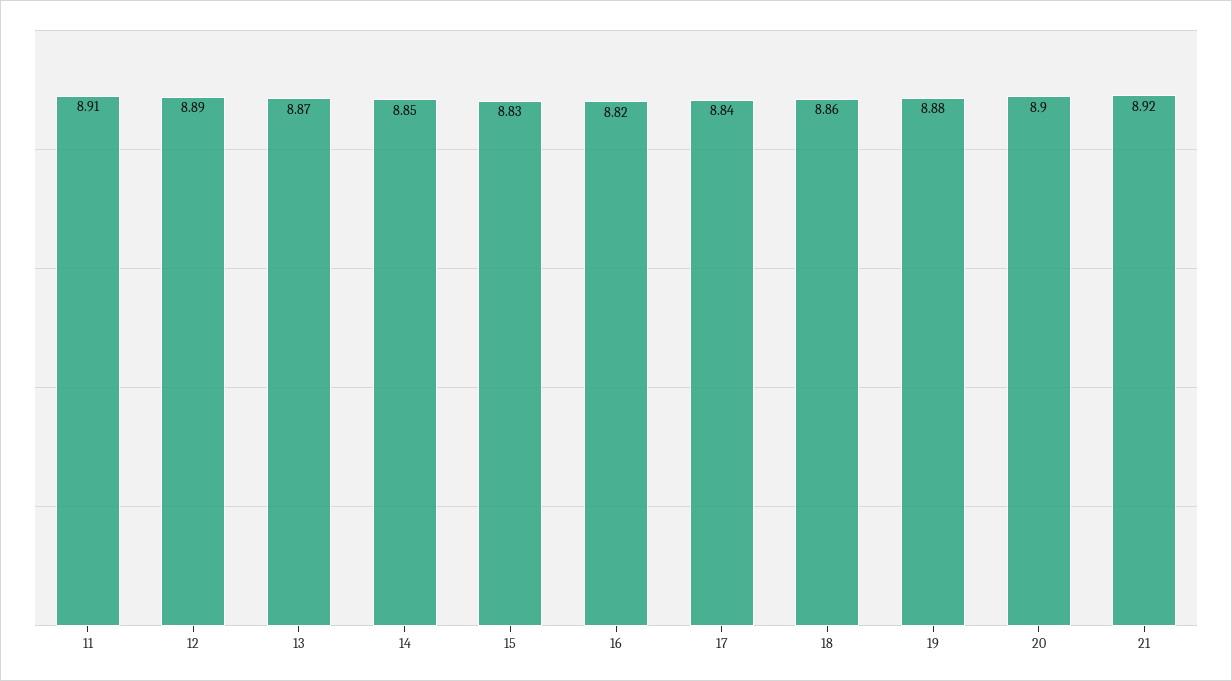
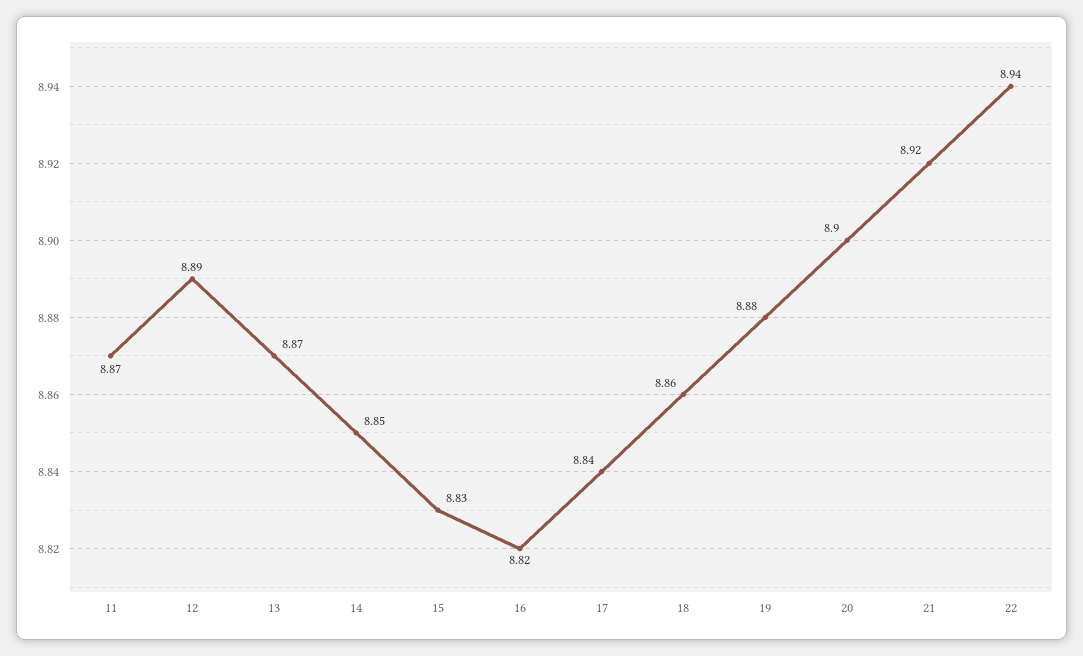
  {
-   "11": 8.91,
+   "11": 8.87,
    "12": 8.89,
    "13": 8.87,
    "14": 8.85,
    "15": 8.83,
    "16": 8.82,
    "17": 8.84,
    "18": 8.86,
    "19": 8.88,
    "20": 8.9,
-   "21": 8.92
+   "21": 8.92,
+   "22": 8.94
  }

